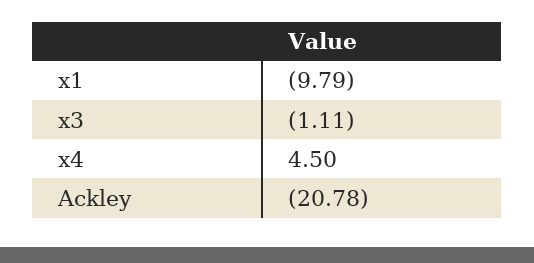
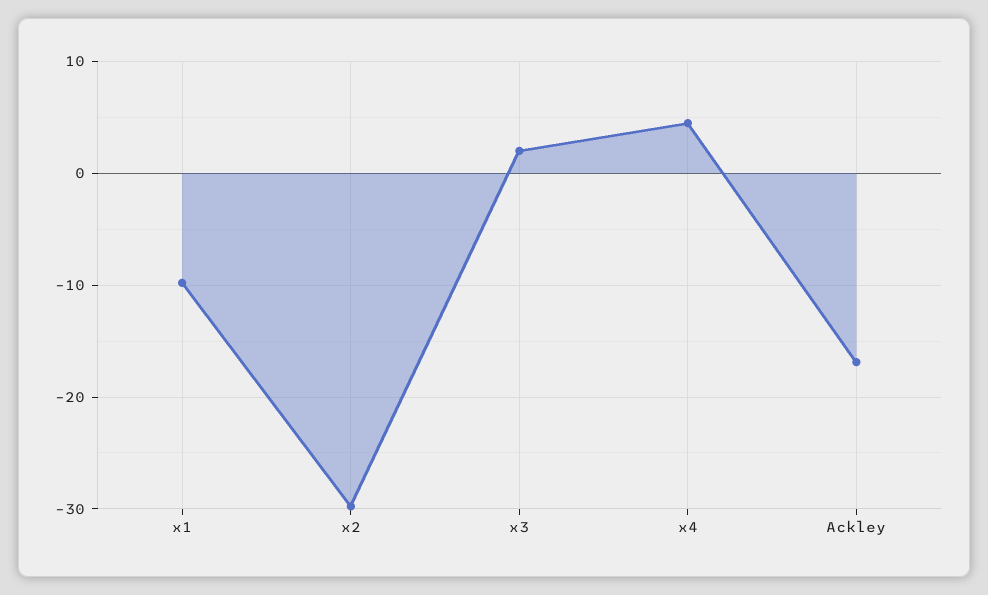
  {
    "x1": -9.79,
-   "x3": -1.11,
+   "x3": 2,
    "x4": 4.5,
-   "Ackley": -20.78
+   "Ackley": -17,
+   "x2": -30
  }

